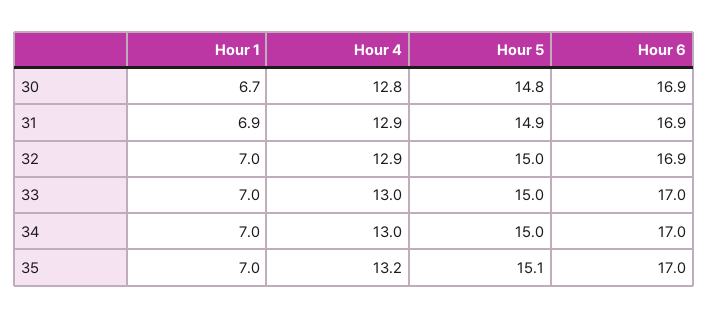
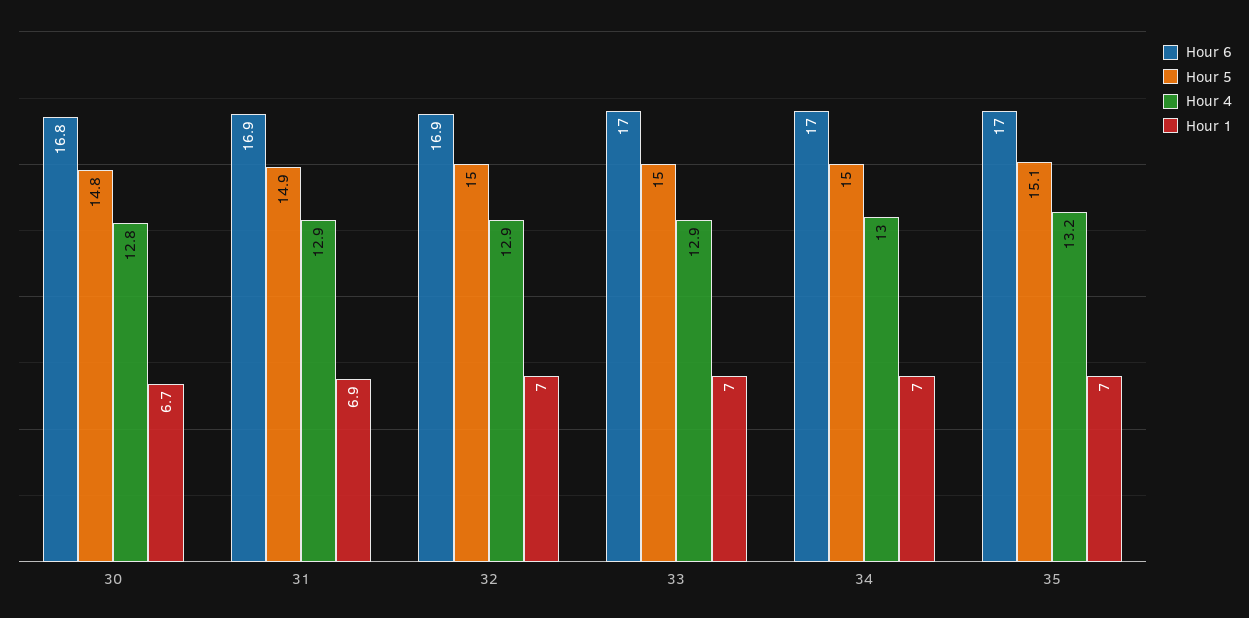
  {
    "Hour 1": {
      "30": 6.7,
      "31": 6.9,
      "32": 7,
      "33": 7,
      "34": 7,
      "35": 7
    },
    "Hour 4": {
      "30": 12.8,
      "31": 12.9,
      "32": 12.9,
-     "33": 13,
+     "33": 12.9,
      "34": 13,
      "35": 13.2
    },
    "Hour 5": {
      "30": 14.8,
      "31": 14.9,
      "32": 15,
      "33": 15,
      "34": 15,
      "35": 15.1
    },
    "Hour 6": {
-     "30": 16.9,
+     "30": 16.8,
      "31": 16.9,
      "32": 16.9,
      "33": 17,
      "34": 17,
      "35": 17
    }
  }

